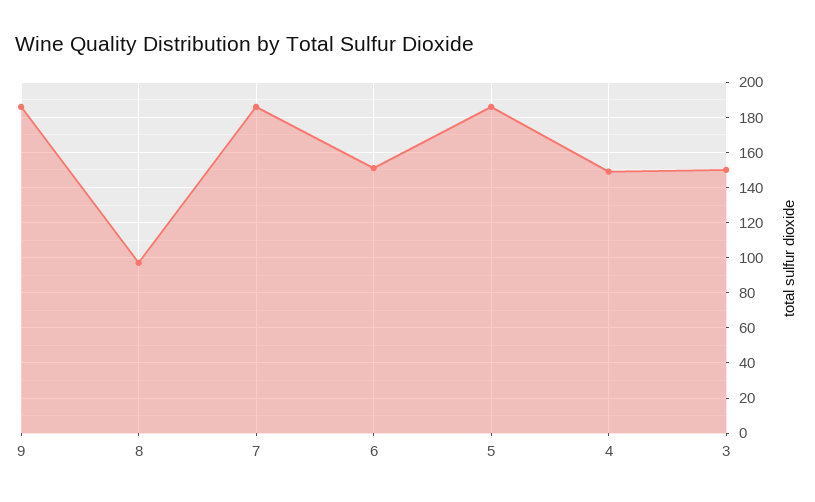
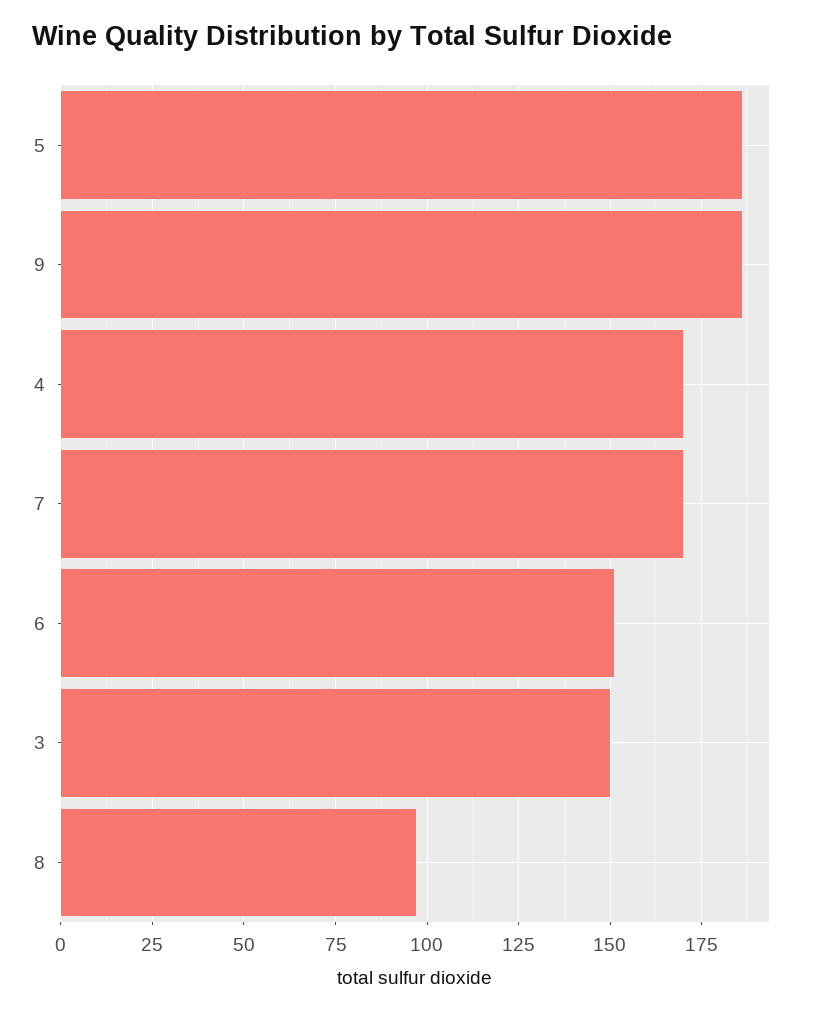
  {
    "9": 185,
    "8": 95,
-   "7": 185,
+   "7": 170,
    "6": 150,
    "5": 185,
-   "4": 150,
+   "4": 170,
    "3": 150
  }

